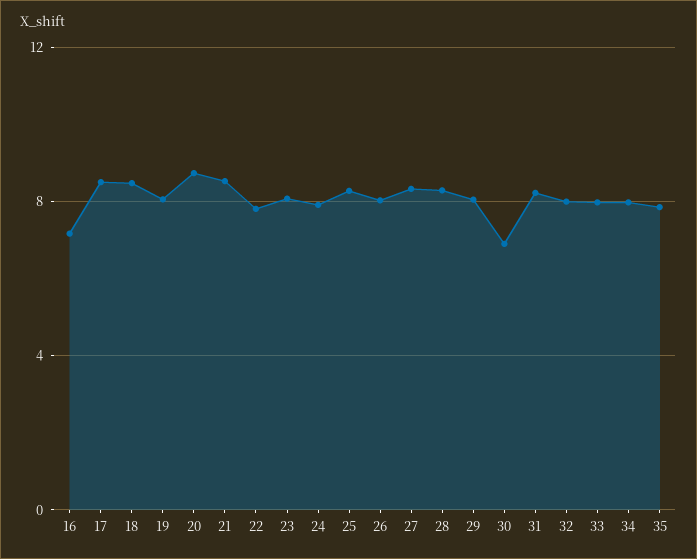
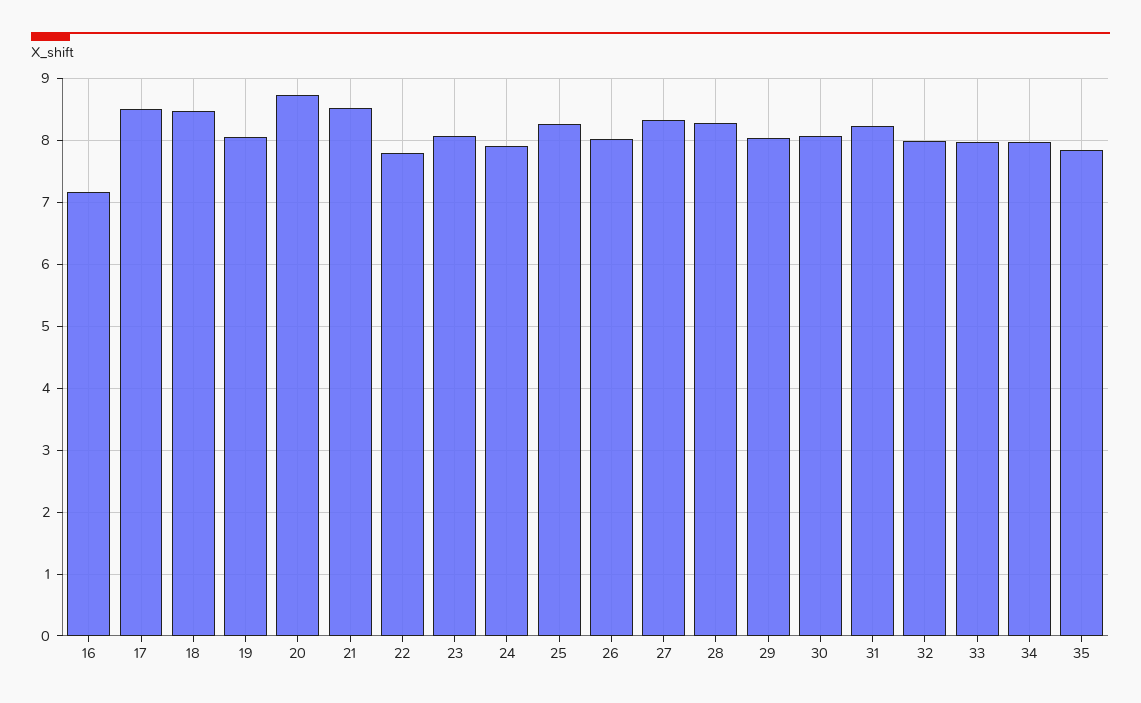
  {
    "16": 7.2,
    "17": 8.5,
    "18": 8.5,
    "19": 8.1,
    "20": 8.7,
    "21": 8.5,
    "22": 7.8,
    "23": 8.1,
    "24": 7.9,
    "25": 8.3,
    "26": 8,
    "27": 8.3,
    "28": 8.3,
    "29": 8,
-   "30": 7,
+   "30": 8.1,
    "31": 8.2,
    "32": 8,
    "33": 8,
    "34": 8,
    "35": 7.9
  }

